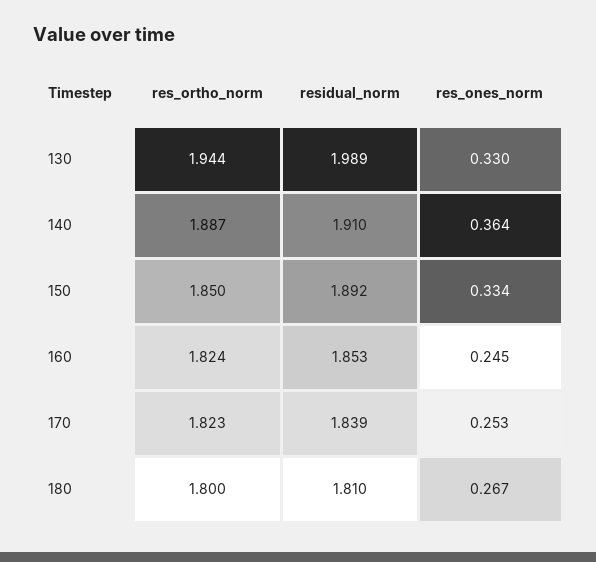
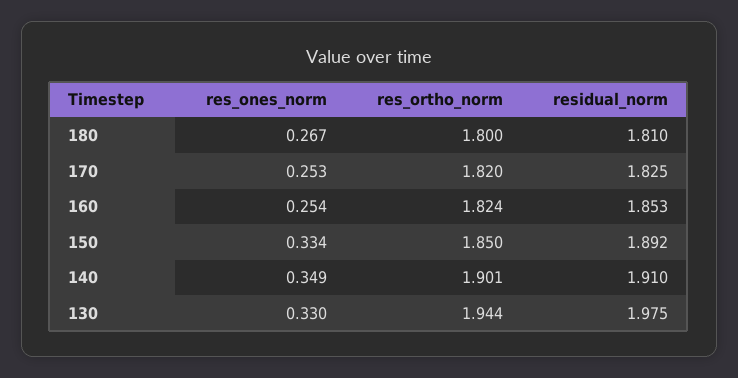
  {
    "res_ortho_norm": {
      "130": 1.944,
-     "140": 1.887,
+     "140": 1.901,
      "150": 1.85,
      "160": 1.824,
-     "170": 1.823,
+     "170": 1.82,
      "180": 1.8
    },
    "residual_norm": {
-     "130": 1.989,
+     "130": 1.975,
      "140": 1.91,
      "150": 1.892,
      "160": 1.853,
-     "170": 1.839,
+     "170": 1.825,
      "180": 1.81
    },
    "res_ones_norm": {
      "130": 0.33,
-     "140": 0.364,
+     "140": 0.349,
      "150": 0.334,
-     "160": 0.245,
+     "160": 0.254,
      "170": 0.253,
      "180": 0.267
    }
  }

